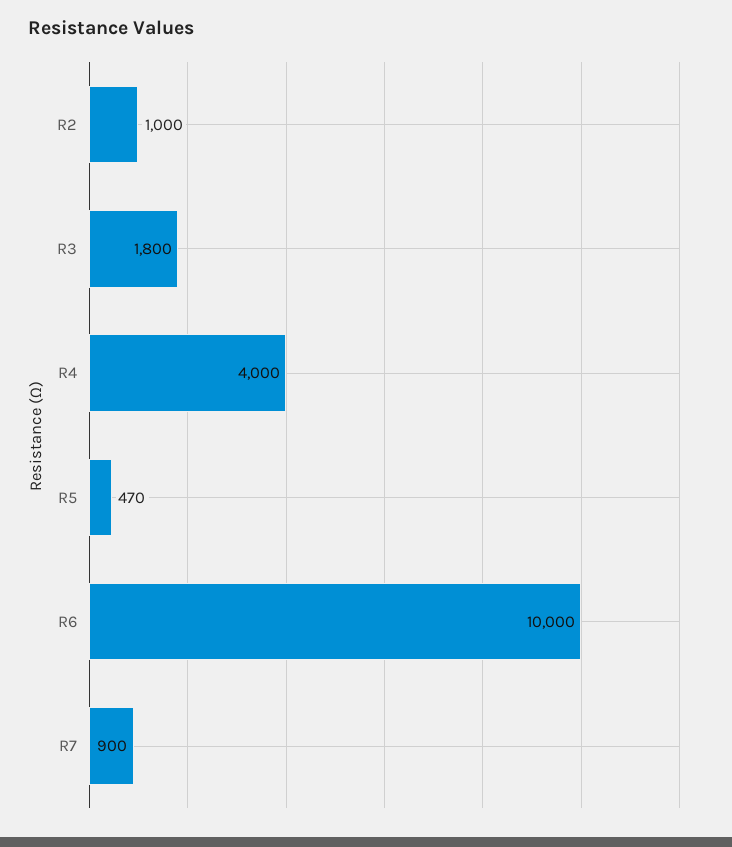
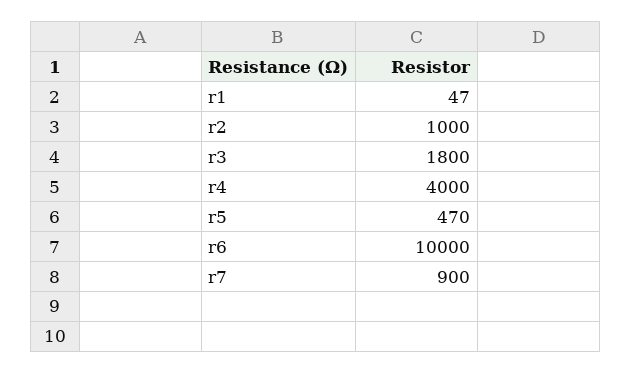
  {
    "R2": 1000,
    "R3": 1800,
    "R4": 4000,
    "R5": 470,
    "R6": 10000,
-   "R7": 900
+   "R7": 900,
+   "r1": 47
  }

